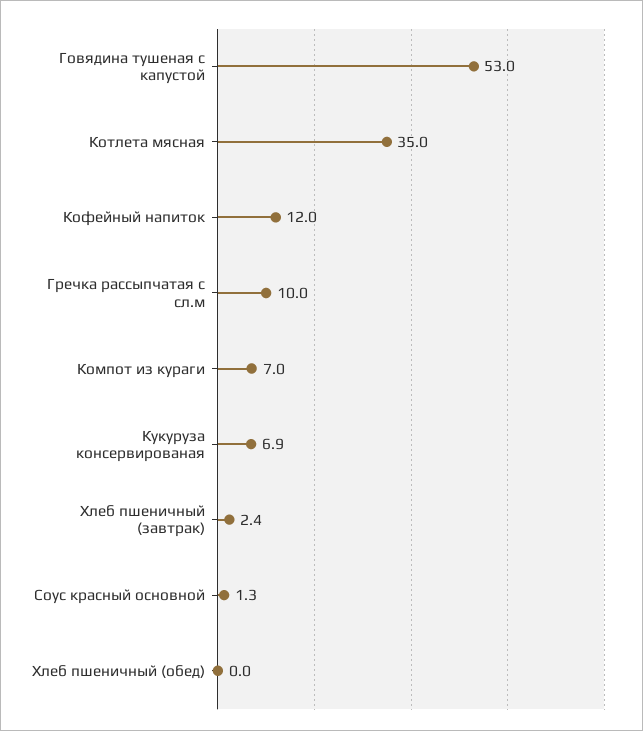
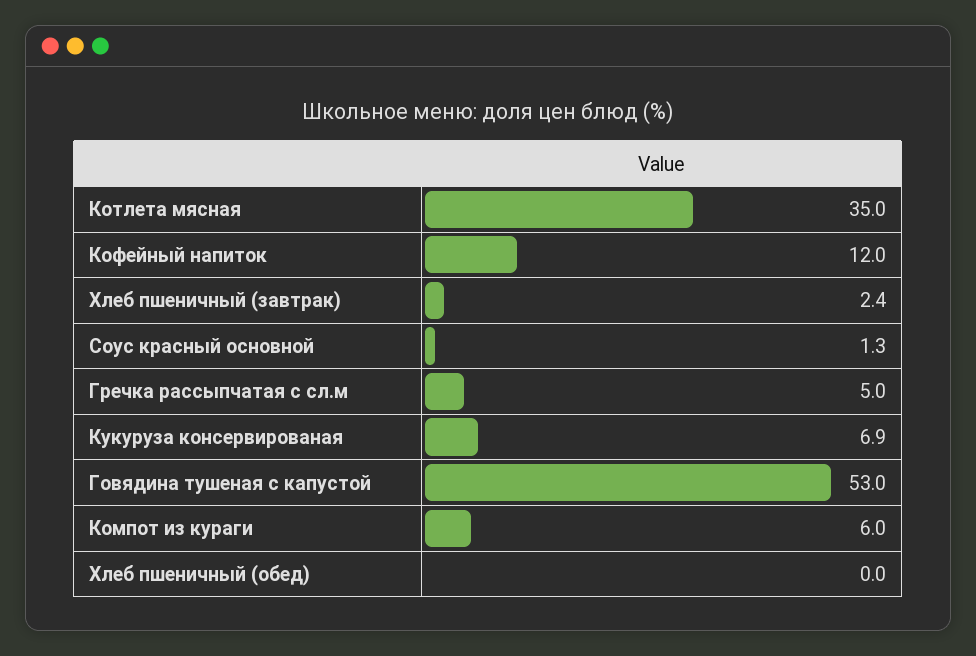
  {
    "Говядина тушеная с капустой": 53,
    "Котлета мясная": 35,
    "Кофейный напиток": 12,
-   "Гречка рассыпчатая с сл.м": 10,
+   "Гречка рассыпчатая с сл.м": 5,
-   "Компот из кураги": 7,
+   "Компот из кураги": 6,
    "Кукуруза консервированая": 6.9,
    "Хлеб пшеничный (завтрак)": 2.4,
    "Соус красный основной": 1.3,
    "Хлеб пшеничный (обед)": 0
  }

